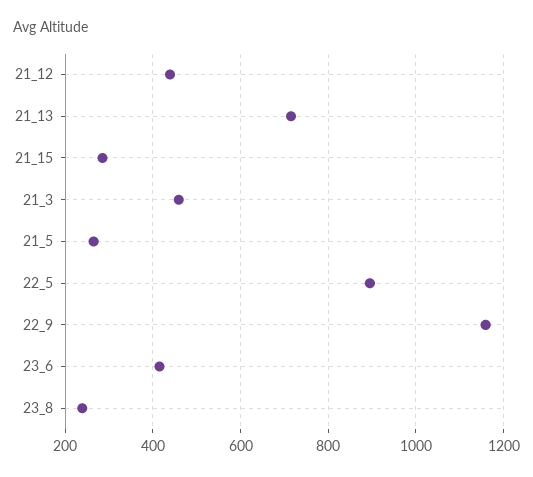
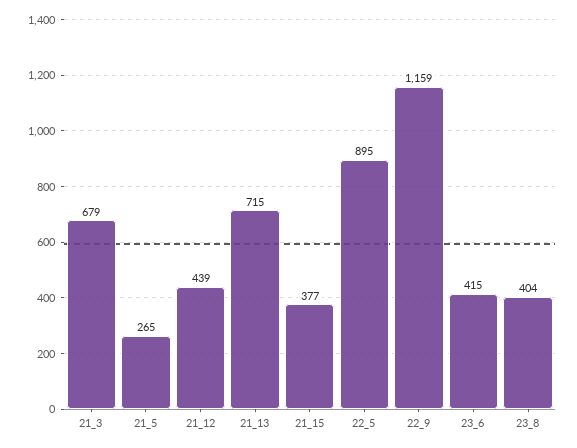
  {
    "21_12": 439,
    "21_13": 715,
-   "21_15": 280,
+   "21_15": 377,
-   "21_3": 460,
+   "21_3": 679,
    "21_5": 265,
    "22_5": 895,
    "22_9": 1159,
    "23_6": 415,
-   "23_8": 240
+   "23_8": 404
  }

